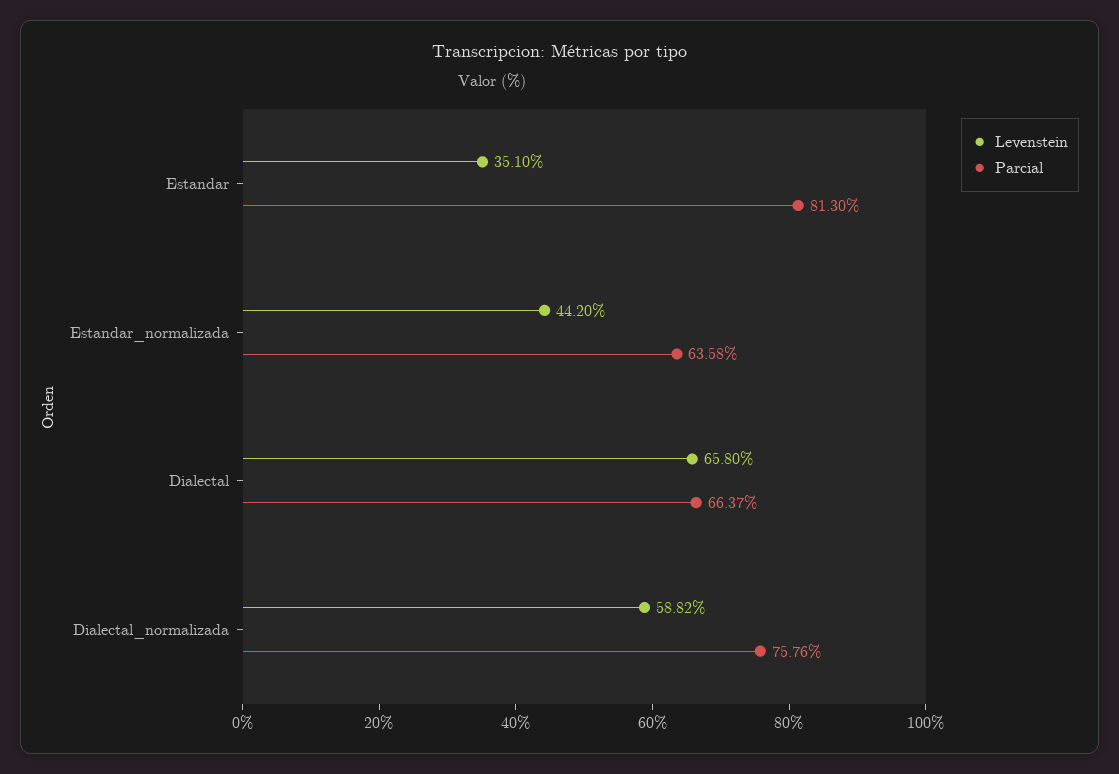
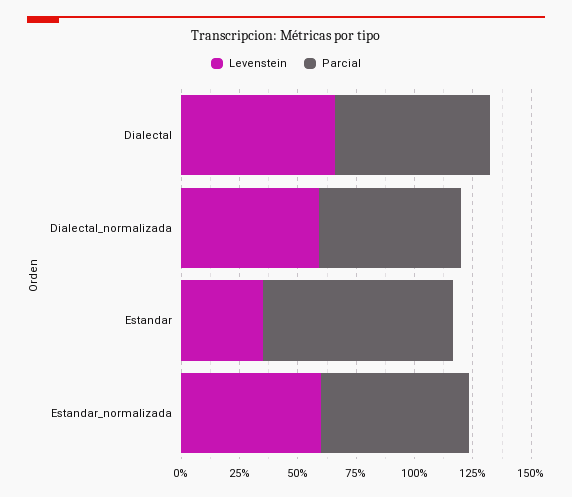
  {
    "Levenstein": {
      "Estandar": 35.1,
-     "Estandar_normalizada": 44.2,
+     "Estandar_normalizada": 60,
      "Dialectal": 65.8,
      "Dialectal_normalizada": 58.82
    },
    "Parcial": {
      "Estandar": 81.3,
      "Estandar_normalizada": 63.58,
      "Dialectal": 66.37,
-     "Dialectal_normalizada": 75.76
+     "Dialectal_normalizada": 60
    }
  }

